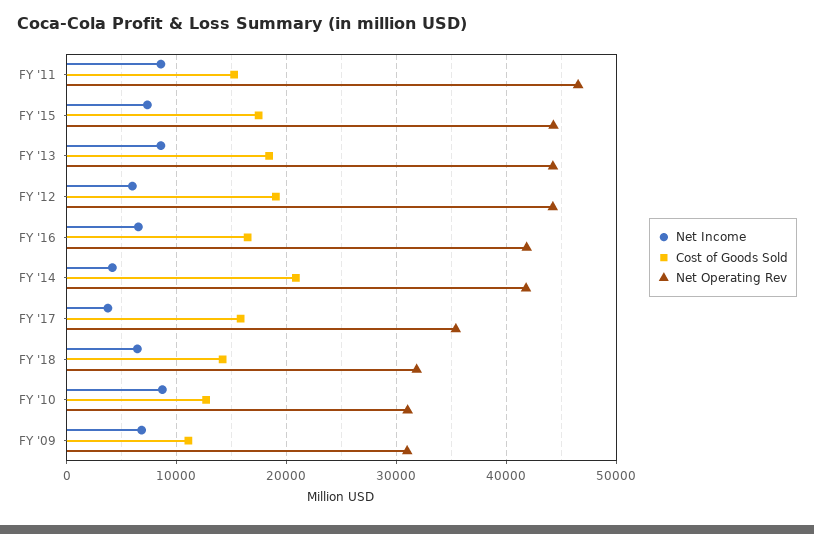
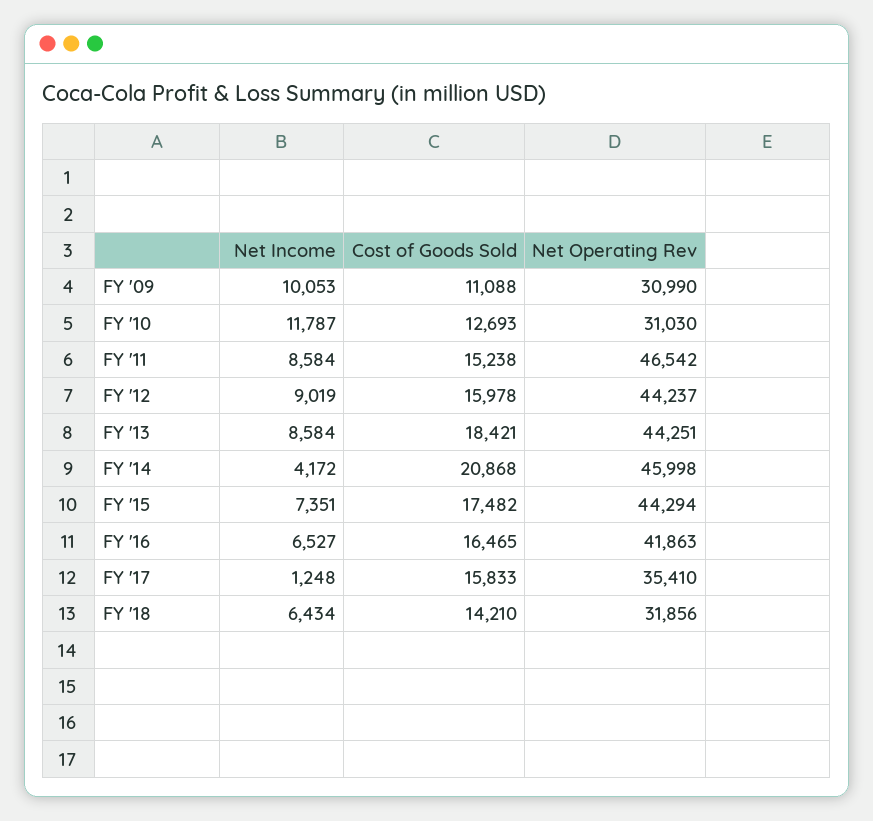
  {
    "Net Income": {
      "FY '11": 8584,
      "FY '15": 7351,
      "FY '13": 8584,
-     "FY '12": 6000,
+     "FY '12": 9019,
      "FY '16": 6527,
      "FY '14": 4172,
-     "FY '17": 4000,
+     "FY '17": 1248,
      "FY '18": 6434,
-     "FY '10": 9000,
+     "FY '10": 11787,
-     "FY '09": 7000
+     "FY '09": 10053
    },
    "Cost of Goods Sold": {
      "FY '11": 15238,
      "FY '15": 17482,
      "FY '13": 18421,
-     "FY '12": 19000,
+     "FY '12": 15978,
      "FY '16": 16465,
      "FY '14": 20868,
      "FY '17": 15833,
      "FY '18": 14210,
      "FY '10": 12693,
      "FY '09": 11088
    },
    "Net Operating Rev": {
      "FY '11": 46542,
      "FY '15": 44294,
      "FY '13": 44251,
      "FY '12": 44237,
      "FY '16": 41863,
-     "FY '14": 42000,
+     "FY '14": 45998,
      "FY '17": 35410,
      "FY '18": 31856,
      "FY '10": 31030,
      "FY '09": 30990
    }
  }

